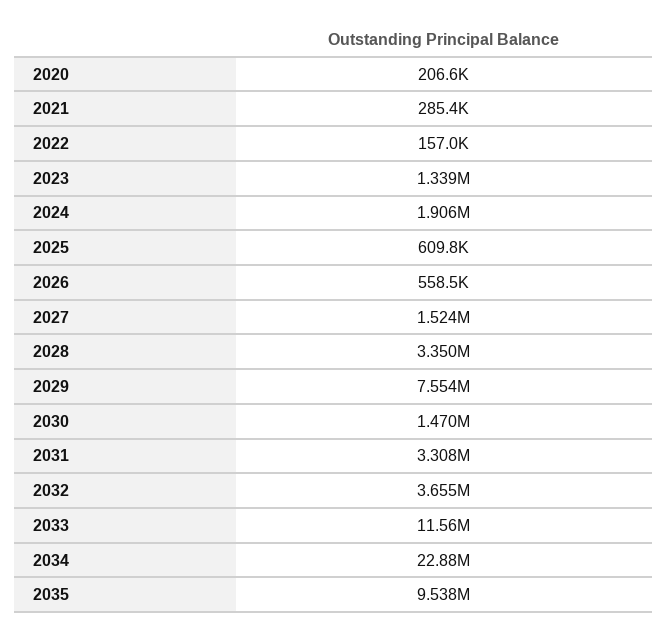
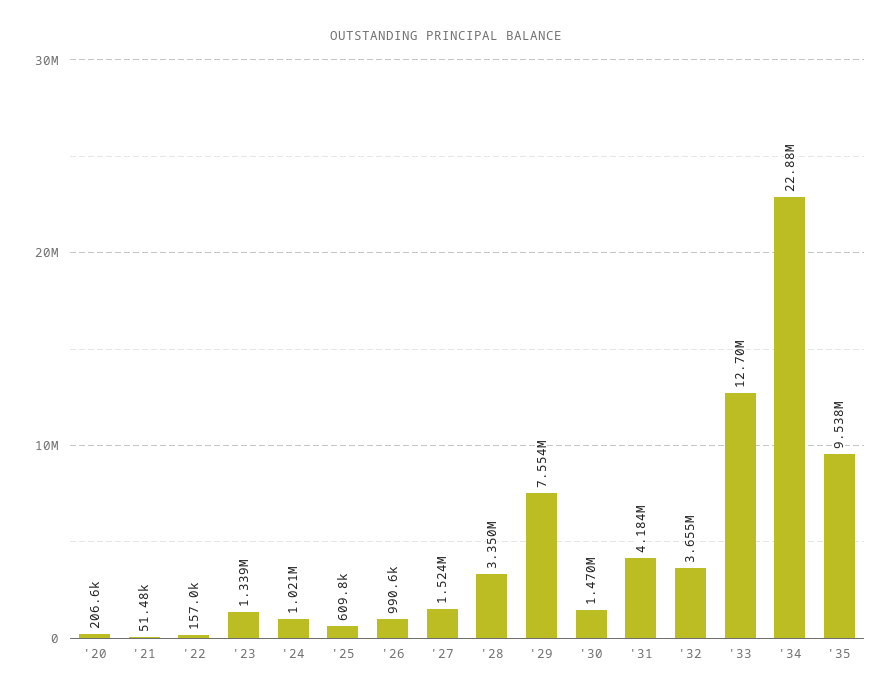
  {
    "2020": 206600,
-   "2021": 285400,
+   "2021": 51480,
    "2022": 157000,
    "2023": 1339000,
-   "2024": 1906000,
+   "2024": 1021000,
    "2025": 609800,
-   "2026": 558500,
+   "2026": 990600,
    "2027": 1524000,
    "2028": 3350000,
    "2029": 7554000,
    "2030": 1470000,
-   "2031": 3308000,
+   "2031": 4184000,
    "2032": 3655000,
-   "2033": 11560000,
+   "2033": 12700000,
    "2034": 22880000,
    "2035": 9538000
  }

